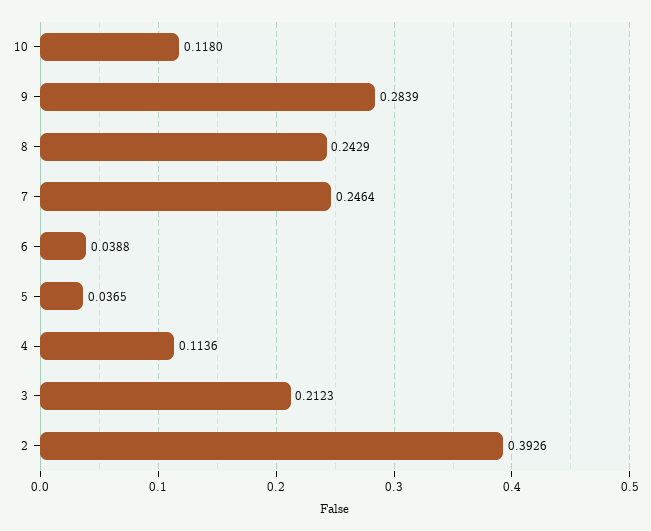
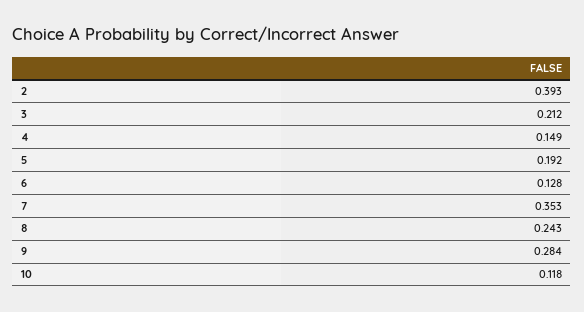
  {
    "10": 0.118,
    "9": 0.2839,
    "8": 0.2429,
-   "7": 0.2464,
+   "7": 0.353,
-   "6": 0.0388,
+   "6": 0.128,
-   "5": 0.0365,
+   "5": 0.192,
-   "4": 0.1136,
+   "4": 0.149,
    "3": 0.2123,
    "2": 0.3926
  }

